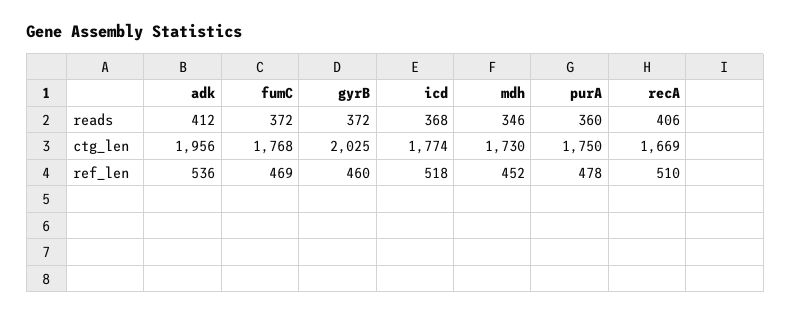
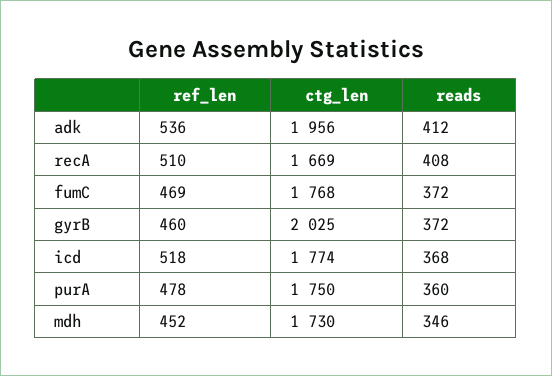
  {
    "adk": {
      "reads": 412,
      "ctg_len": 1956,
      "ref_len": 536
    },
    "fumC": {
      "reads": 372,
      "ctg_len": 1768,
      "ref_len": 469
    },
    "gyrB": {
      "reads": 372,
      "ctg_len": 2025,
      "ref_len": 460
    },
    "icd": {
      "reads": 368,
      "ctg_len": 1774,
      "ref_len": 518
    },
    "mdh": {
      "reads": 346,
      "ctg_len": 1730,
      "ref_len": 452
    },
    "purA": {
      "reads": 360,
      "ctg_len": 1750,
      "ref_len": 478
    },
    "recA": {
-     "reads": 406,
+     "reads": 408,
      "ctg_len": 1669,
      "ref_len": 510
    }
  }

